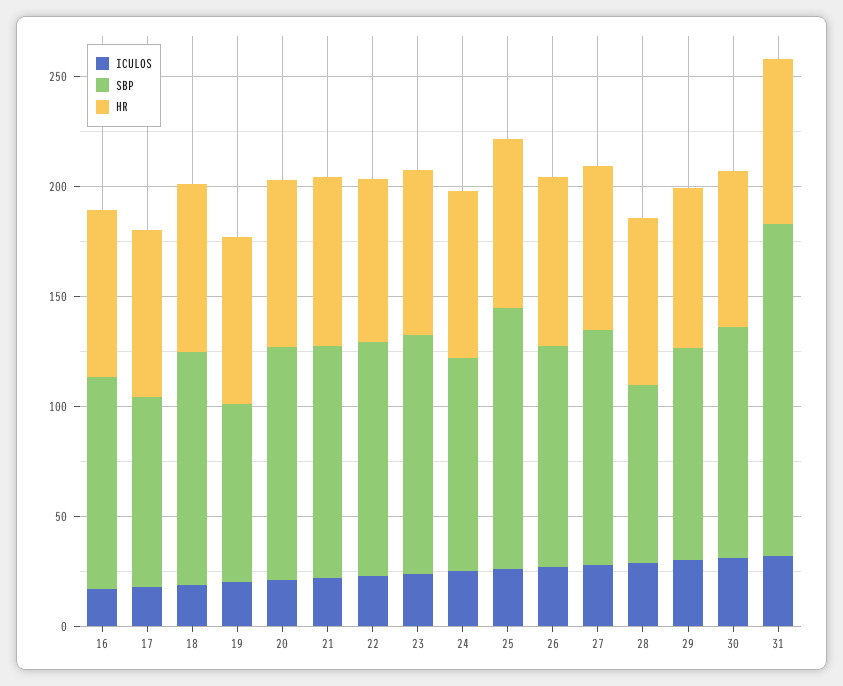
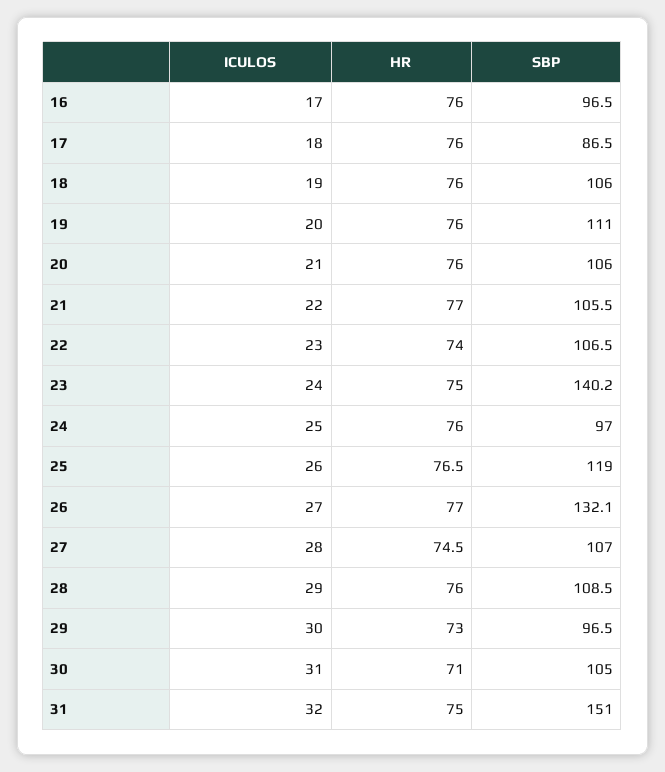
  {
    "ICULOS": {
      "16": 17,
      "17": 18,
      "18": 19,
      "19": 20,
      "20": 21,
      "21": 22,
      "22": 23,
      "23": 24,
      "24": 25,
      "25": 26,
      "26": 27,
      "27": 28,
      "28": 29,
      "29": 30,
      "30": 31,
      "31": 32
    },
    "SBP": {
      "16": 96.5,
      "17": 86.5,
      "18": 106,
-     "19": 80,
+     "19": 111,
      "20": 106,
      "21": 105.5,
      "22": 106.5,
-     "23": 110,
+     "23": 140.2,
      "24": 97,
      "25": 119,
-     "26": 100,
+     "26": 132.1,
      "27": 107,
-     "28": 80,
+     "28": 108.5,
      "29": 96.5,
      "30": 105,
      "31": 151
    },
    "HR": {
      "16": 76,
      "17": 76,
      "18": 76,
      "19": 76,
      "20": 76,
      "21": 77,
      "22": 74,
      "23": 75,
      "24": 76,
      "25": 76.5,
      "26": 77,
      "27": 74.5,
      "28": 76,
      "29": 73,
      "30": 71,
      "31": 75
    }
  }

